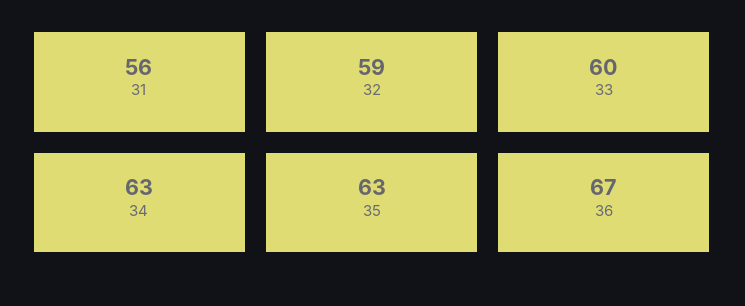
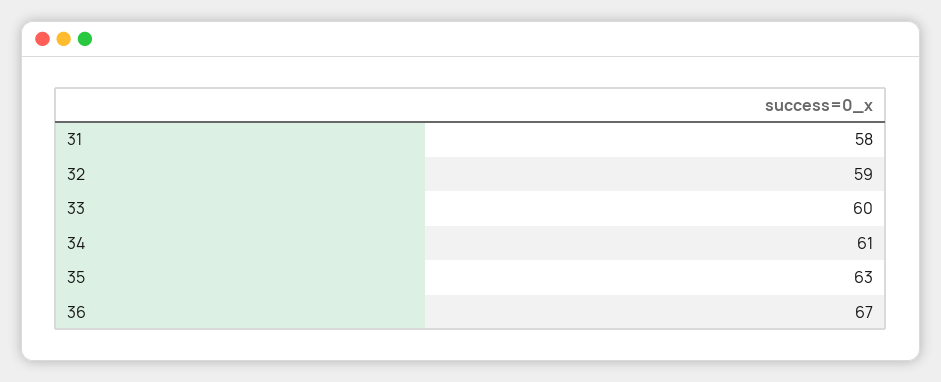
  {
-   "31": 56,
+   "31": 58,
    "32": 59,
    "33": 60,
-   "34": 63,
+   "34": 61,
    "35": 63,
    "36": 67
  }

